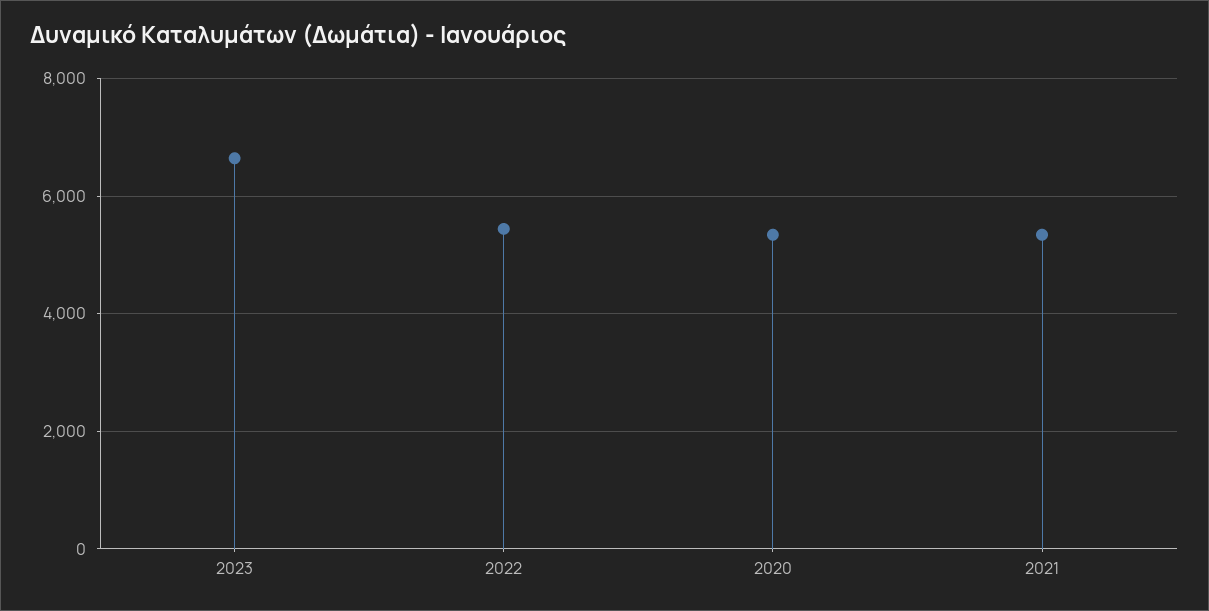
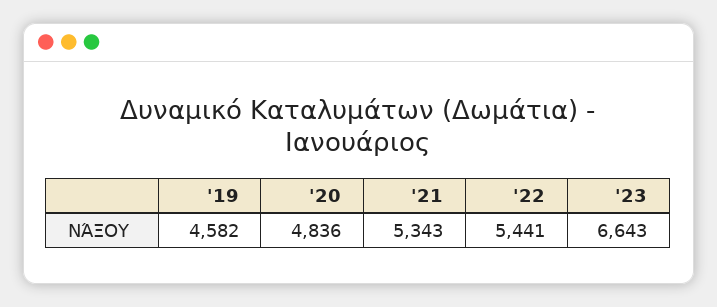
  {
    "2023": 6643,
    "2022": 5441,
-   "2020": 5400,
+   "2020": 4836,
-   "2021": 5343
+   "2021": 5343,
+   "'19": 4582
  }

